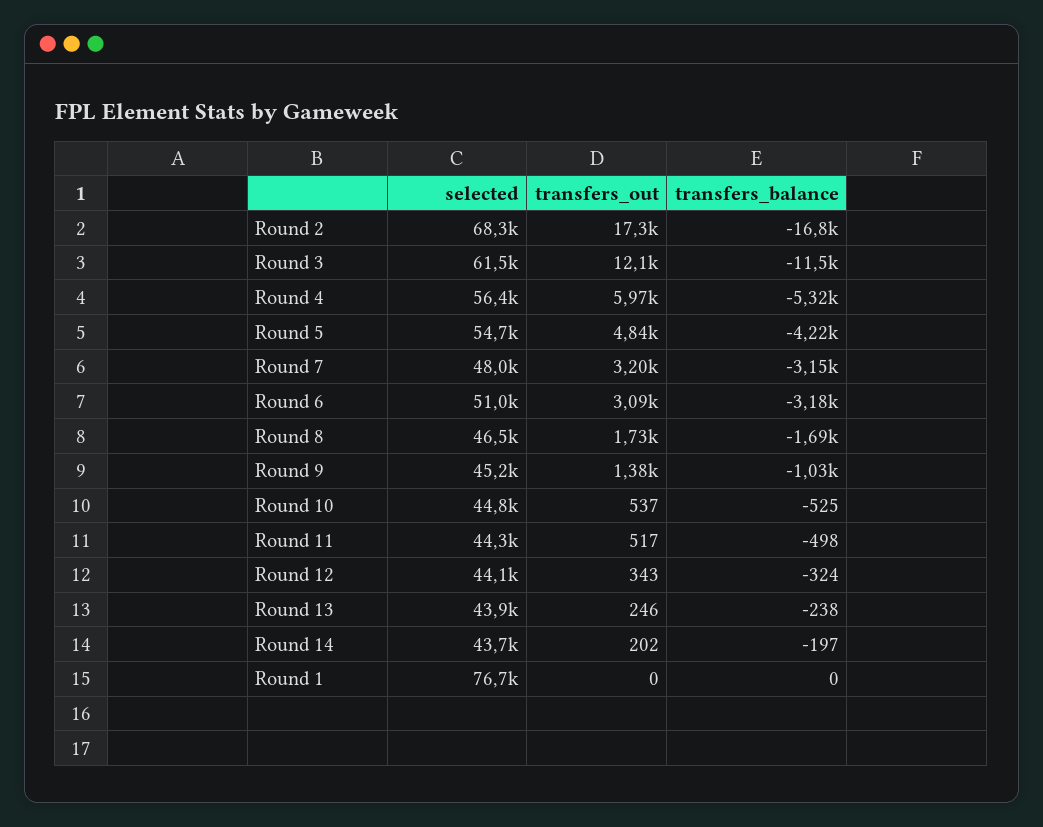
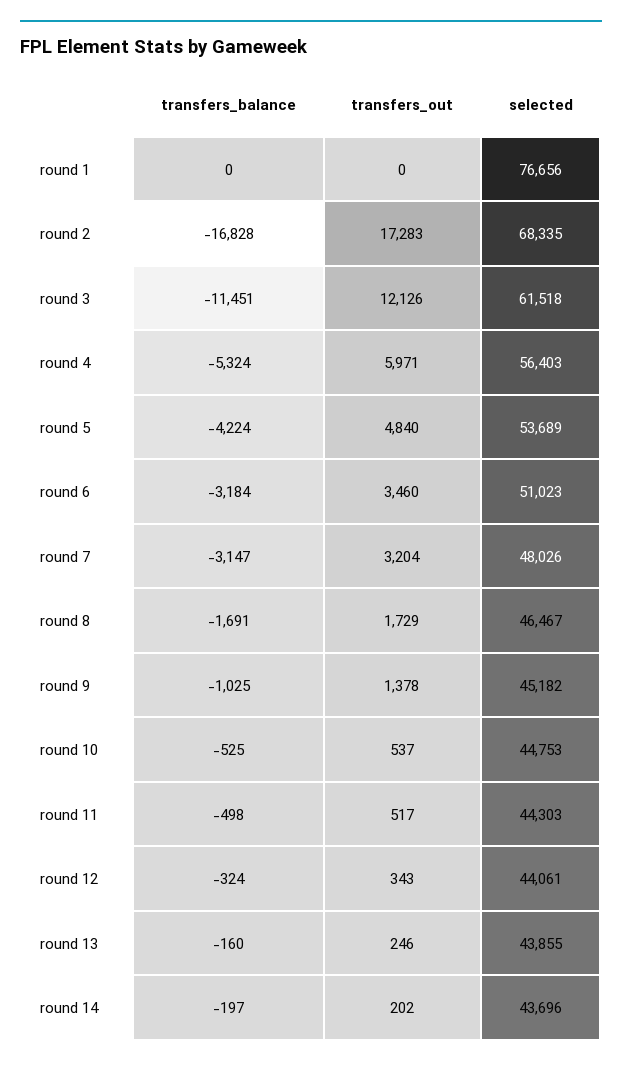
  {
    "selected": {
      "Round 2": 68335,
      "Round 3": 61518,
      "Round 4": 56403,
-     "Round 5": 54700,
+     "Round 5": 53689,
      "Round 7": 48026,
      "Round 6": 51023,
      "Round 8": 46467,
      "Round 9": 45182,
      "Round 10": 44753,
      "Round 11": 44303,
      "Round 12": 44061,
      "Round 13": 43855,
      "Round 14": 43696,
      "Round 1": 76656
    },
    "transfers_out": {
      "Round 2": 17283,
      "Round 3": 12126,
      "Round 4": 5971,
      "Round 5": 4840,
      "Round 7": 3204,
-     "Round 6": 3090,
+     "Round 6": 3460,
      "Round 8": 1729,
      "Round 9": 1378,
      "Round 10": 537,
      "Round 11": 517,
      "Round 12": 343,
      "Round 13": 246,
      "Round 14": 202,
      "Round 1": 0
    },
    "transfers_balance": {
      "Round 2": -16828,
      "Round 3": -11451,
      "Round 4": -5324,
      "Round 5": -4224,
      "Round 7": -3147,
      "Round 6": -3184,
      "Round 8": -1691,
      "Round 9": -1025,
      "Round 10": -525,
      "Round 11": -498,
      "Round 12": -324,
-     "Round 13": -238,
+     "Round 13": -160,
      "Round 14": -197,
      "Round 1": 0
    }
  }

